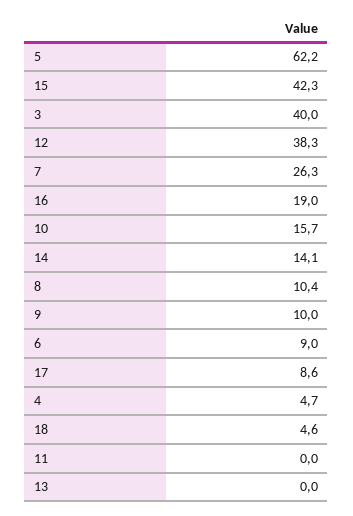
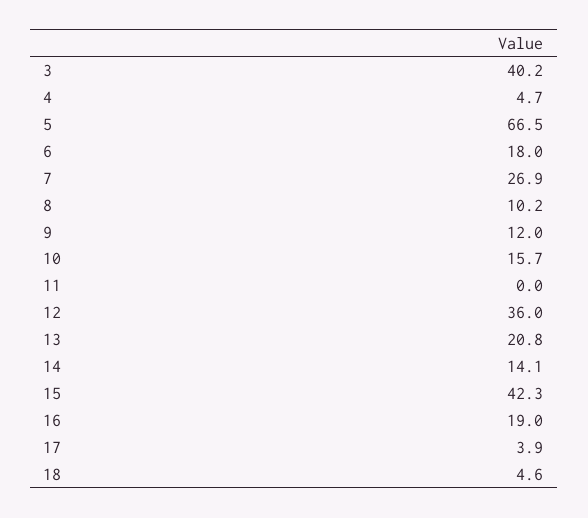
  {
-   "5": 62.2,
+   "5": 66.5,
    "15": 42.3,
-   "3": 40,
+   "3": 40.2,
-   "12": 38.3,
+   "12": 36,
-   "7": 26.3,
+   "7": 26.9,
    "16": 19,
    "10": 15.7,
    "14": 14.1,
-   "8": 10.4,
+   "8": 10.2,
-   "9": 10,
+   "9": 12,
-   "6": 9,
+   "6": 18,
-   "17": 8.6,
+   "17": 3.9,
    "4": 4.7,
    "18": 4.6,
    "11": 0,
-   "13": 0
+   "13": 20.8
  }

